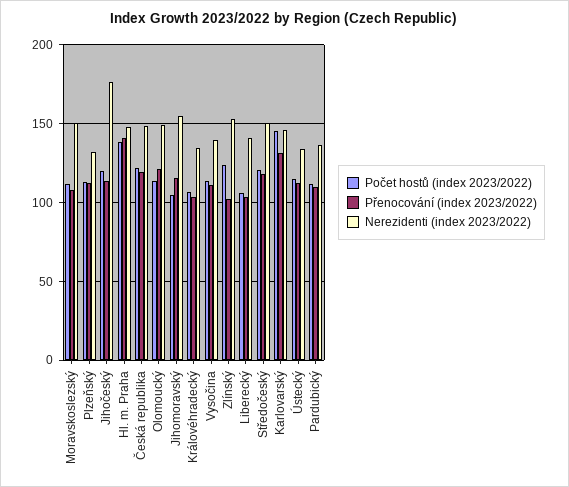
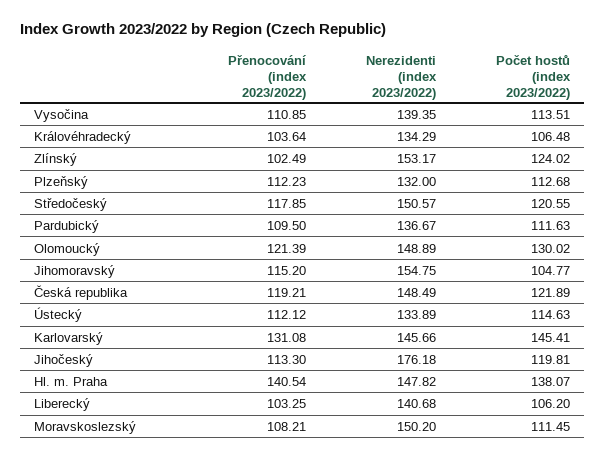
  {
    "Počet hostů (index 2023/2022)": {
      "Moravskoslezský": 111.45,
      "Plzeňský": 112.68,
      "Jihočeský": 119.81,
      "Hl. m. Praha": 138.07,
      "Česká republika": 121.89,
-     "Olomoucký": 115,
+     "Olomoucký": 130.02,
      "Jihomoravský": 104.77,
      "Královéhradecký": 106.48,
      "Vysočina": 113.51,
      "Zlínský": 124.02,
      "Liberecký": 106.2,
      "Středočeský": 120.55,
      "Karlovarský": 145.41,
      "Ústecký": 114.63,
      "Pardubický": 111.63
    },
    "Přenocování (index 2023/2022)": {
      "Moravskoslezský": 108.21,
      "Plzeňský": 112.23,
      "Jihočeský": 113.3,
      "Hl. m. Praha": 140.54,
      "Česká republika": 119.21,
      "Olomoucký": 121.39,
      "Jihomoravský": 115.2,
      "Královéhradecký": 103.64,
      "Vysočina": 110.85,
      "Zlínský": 102.49,
      "Liberecký": 103.25,
      "Středočeský": 117.85,
      "Karlovarský": 131.08,
      "Ústecký": 112.12,
      "Pardubický": 109.5
    },
    "Nerezidenti (index 2023/2022)": {
      "Moravskoslezský": 150.2,
      "Plzeňský": 132,
      "Jihočeský": 176.18,
      "Hl. m. Praha": 147.82,
      "Česká republika": 148.49,
      "Olomoucký": 148.89,
      "Jihomoravský": 154.75,
      "Královéhradecký": 134.29,
      "Vysočina": 139.35,
      "Zlínský": 153.17,
      "Liberecký": 140.68,
      "Středočeský": 150.57,
      "Karlovarský": 145.66,
      "Ústecký": 133.89,
      "Pardubický": 136.67
    }
  }

